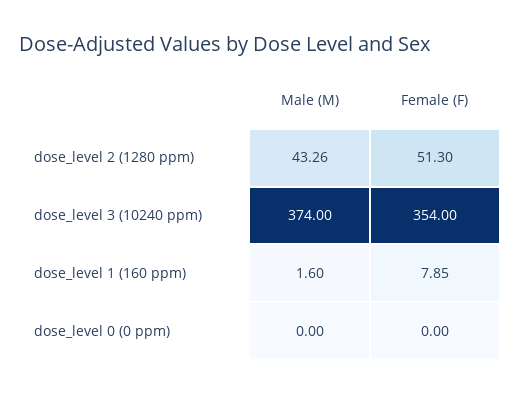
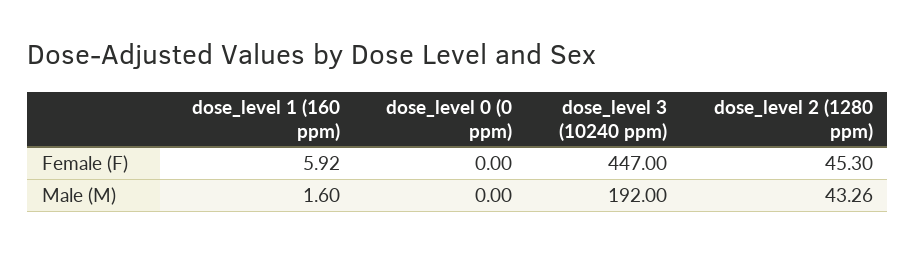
  {
    "Male (M)": {
      "dose_level 2 (1280 ppm)": 43.26,
-     "dose_level 3 (10240 ppm)": 374,
+     "dose_level 3 (10240 ppm)": 192,
      "dose_level 1 (160 ppm)": 1.6,
      "dose_level 0 (0 ppm)": 0
    },
    "Female (F)": {
-     "dose_level 2 (1280 ppm)": 51.3,
+     "dose_level 2 (1280 ppm)": 45.3,
-     "dose_level 3 (10240 ppm)": 354,
+     "dose_level 3 (10240 ppm)": 447,
-     "dose_level 1 (160 ppm)": 7.85,
+     "dose_level 1 (160 ppm)": 5.92,
      "dose_level 0 (0 ppm)": 0
    }
  }

